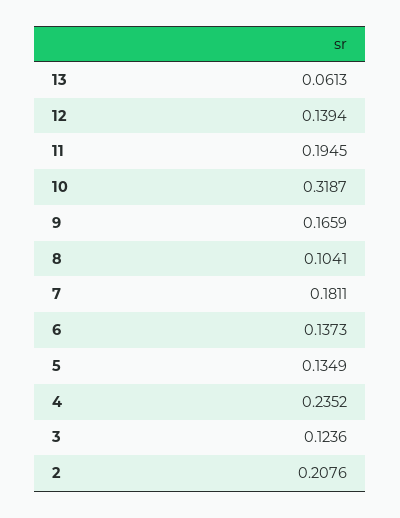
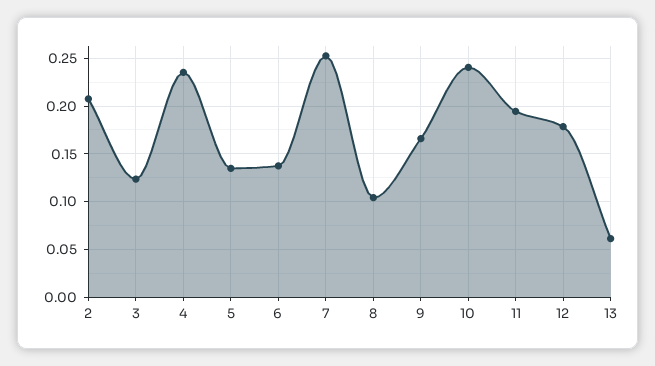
  {
    "13": 0.0613,
-   "12": 0.1394,
+   "12": 0.18,
    "11": 0.1945,
-   "10": 0.3187,
+   "10": 0.24,
    "9": 0.1659,
    "8": 0.1041,
-   "7": 0.1811,
+   "7": 0.25,
    "6": 0.1373,
    "5": 0.1349,
    "4": 0.2352,
    "3": 0.1236,
    "2": 0.2076
  }

